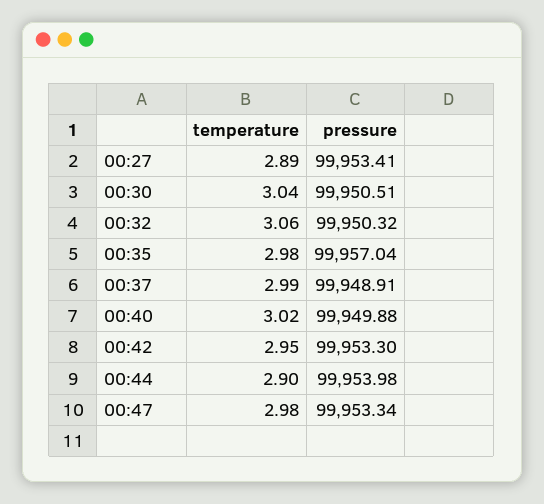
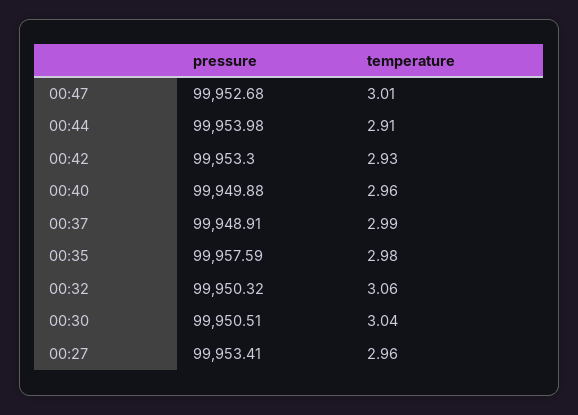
  {
    "temperature": {
-     "00:27": 2.89,
+     "00:27": 2.96,
      "00:30": 3.04,
      "00:32": 3.06,
      "00:35": 2.98,
      "00:37": 2.99,
-     "00:40": 3.02,
+     "00:40": 2.96,
-     "00:42": 2.95,
+     "00:42": 2.93,
-     "00:44": 2.9,
+     "00:44": 2.91,
-     "00:47": 2.98
+     "00:47": 3.01
    },
    "pressure": {
      "00:27": 99953.41,
      "00:30": 99950.51,
      "00:32": 99950.32,
-     "00:35": 99957.04,
+     "00:35": 99957.59,
      "00:37": 99948.91,
      "00:40": 99949.88,
      "00:42": 99953.3,
      "00:44": 99953.98,
-     "00:47": 99953.34
+     "00:47": 99952.68
    }
  }

